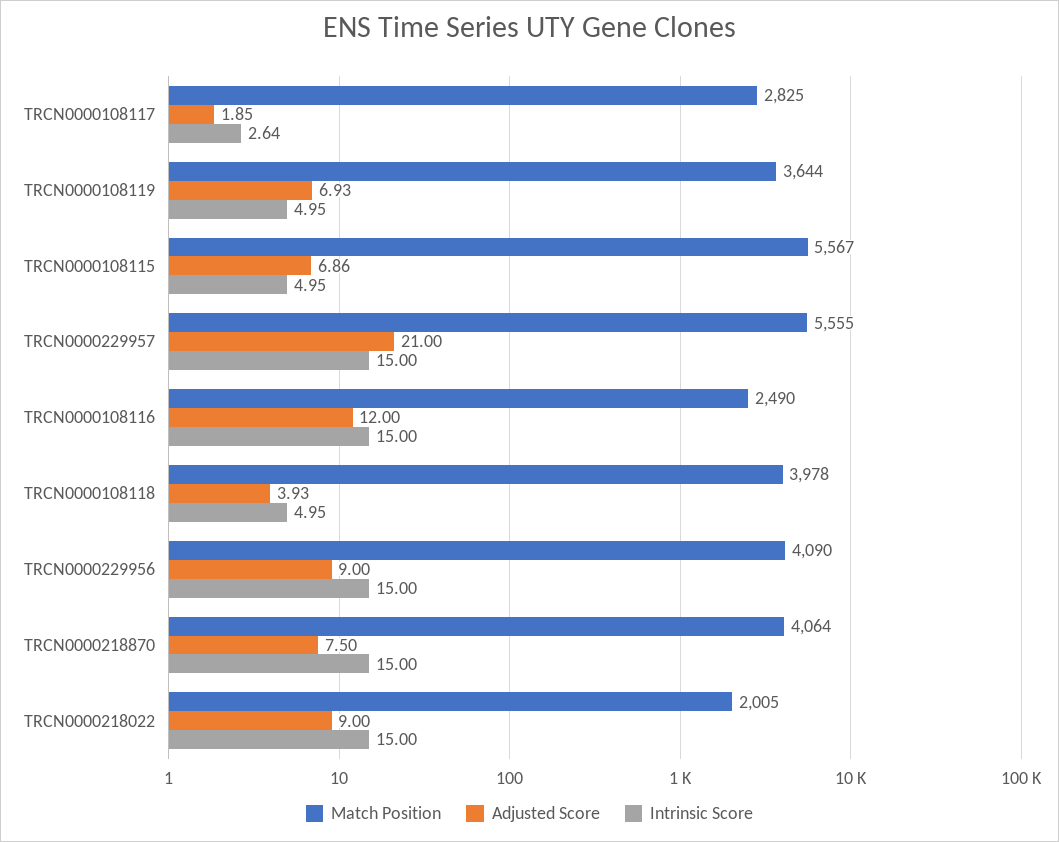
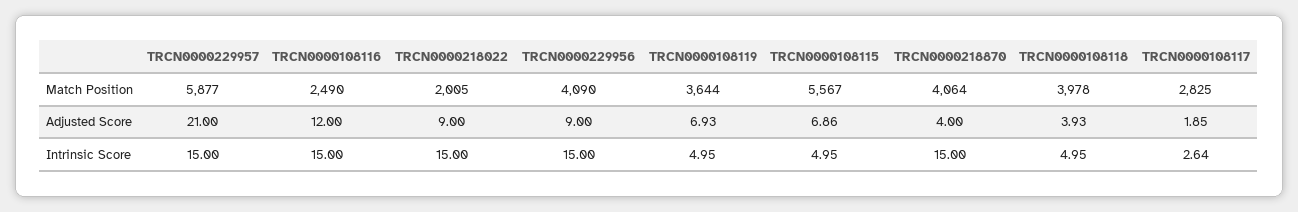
  {
    "Match Position": {
      "TRCN0000108117": 2825,
      "TRCN0000108119": 3644,
      "TRCN0000108115": 5567,
-     "TRCN0000229957": 5555,
+     "TRCN0000229957": 5877,
      "TRCN0000108116": 2490,
      "TRCN0000108118": 3978,
      "TRCN0000229956": 4090,
      "TRCN0000218870": 4064,
      "TRCN0000218022": 2005
    },
    "Adjusted Score": {
      "TRCN0000108117": 1.85,
      "TRCN0000108119": 6.93,
      "TRCN0000108115": 6.86,
      "TRCN0000229957": 21,
      "TRCN0000108116": 12,
      "TRCN0000108118": 3.93,
      "TRCN0000229956": 9,
-     "TRCN0000218870": 7.5,
+     "TRCN0000218870": 4,
      "TRCN0000218022": 9
    },
    "Intrinsic Score": {
      "TRCN0000108117": 2.64,
      "TRCN0000108119": 4.95,
      "TRCN0000108115": 4.95,
      "TRCN0000229957": 15,
      "TRCN0000108116": 15,
      "TRCN0000108118": 4.95,
      "TRCN0000229956": 15,
      "TRCN0000218870": 15,
      "TRCN0000218022": 15
    }
  }

